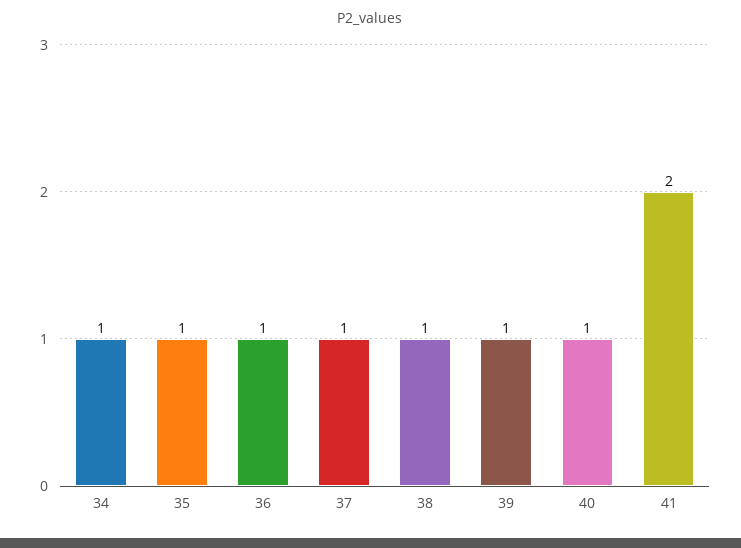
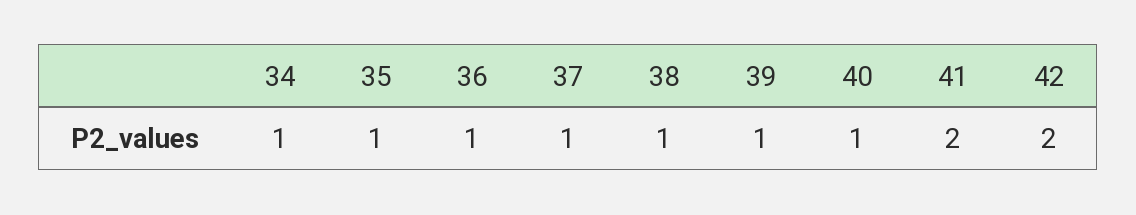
  {
    "34": 1,
    "35": 1,
    "36": 1,
    "37": 1,
    "38": 1,
    "39": 1,
    "40": 1,
-   "41": 2
+   "41": 2,
+   "42": 2
  }

